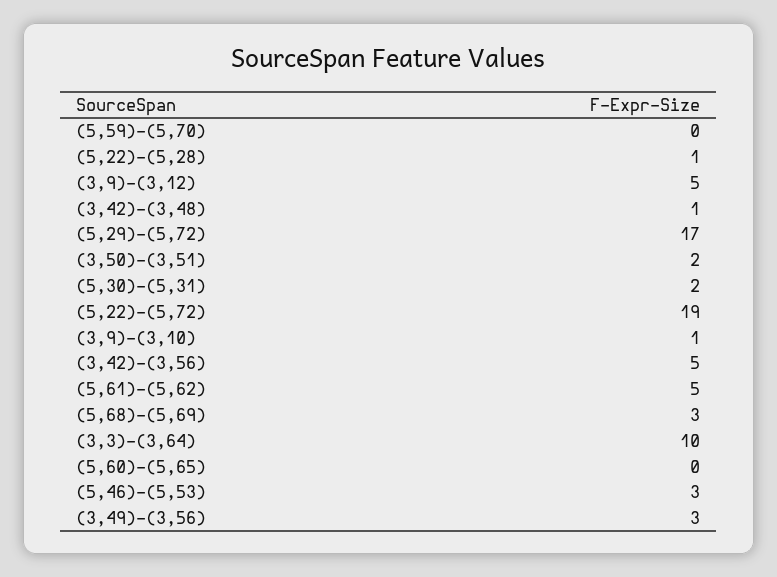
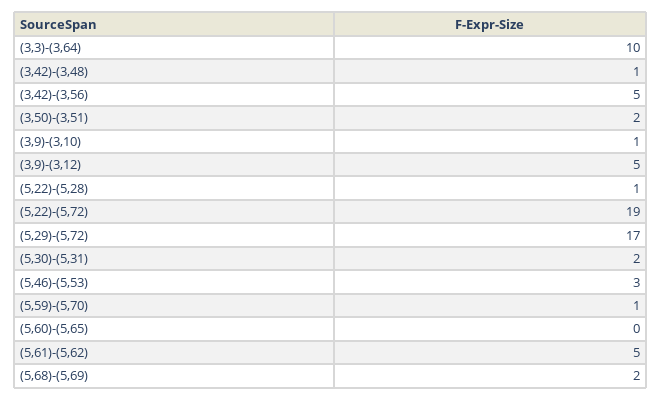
  {
-   "(5,59)-(5,70)": 0,
+   "(5,59)-(5,70)": 1,
    "(5,22)-(5,28)": 1,
    "(3,9)-(3,12)": 5,
    "(3,42)-(3,48)": 1,
    "(5,29)-(5,72)": 17,
    "(3,50)-(3,51)": 2,
    "(5,30)-(5,31)": 2,
    "(5,22)-(5,72)": 19,
    "(3,9)-(3,10)": 1,
    "(3,42)-(3,56)": 5,
    "(5,61)-(5,62)": 5,
-   "(5,68)-(5,69)": 3,
+   "(5,68)-(5,69)": 2,
    "(3,3)-(3,64)": 10,
    "(5,60)-(5,65)": 0,
-   "(5,46)-(5,53)": 3,
+   "(5,46)-(5,53)": 3
-   "(3,49)-(3,56)": 3
  }

